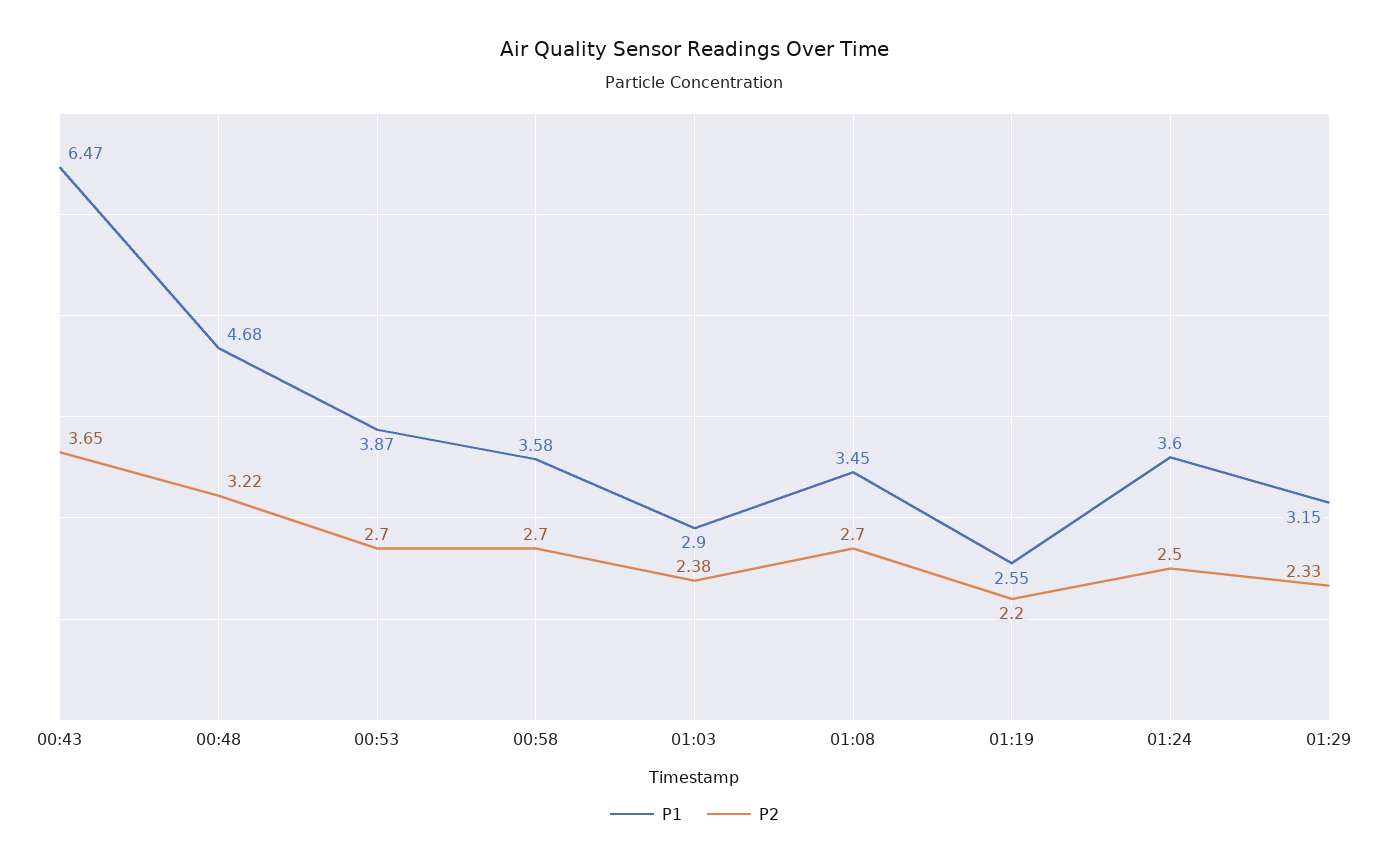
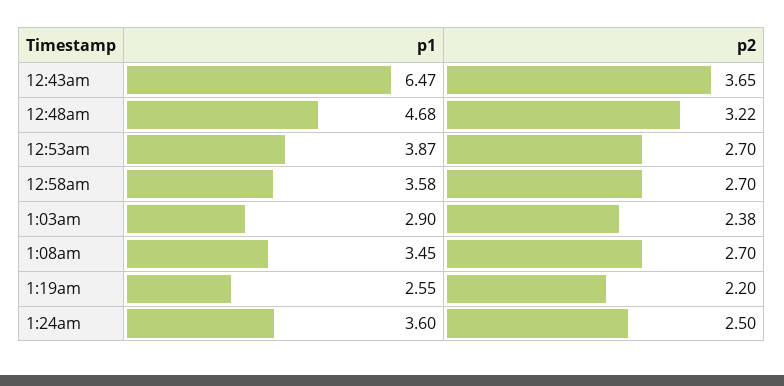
  {
    "P1": {
      "00:43": 6.47,
      "00:48": 4.68,
      "00:53": 3.87,
      "00:58": 3.58,
      "01:03": 2.9,
      "01:08": 3.45,
      "01:19": 2.55,
-     "01:24": 3.6,
+     "01:24": 3.6
-     "01:29": 3.15
    },
    "P2": {
      "00:43": 3.65,
      "00:48": 3.22,
      "00:53": 2.7,
      "00:58": 2.7,
      "01:03": 2.38,
      "01:08": 2.7,
      "01:19": 2.2,
-     "01:24": 2.5,
+     "01:24": 2.5
-     "01:29": 2.33
    }
  }

